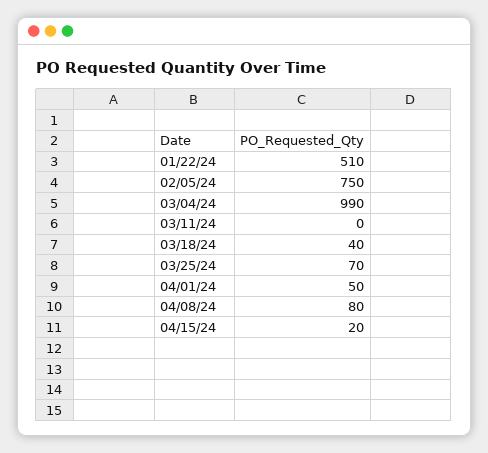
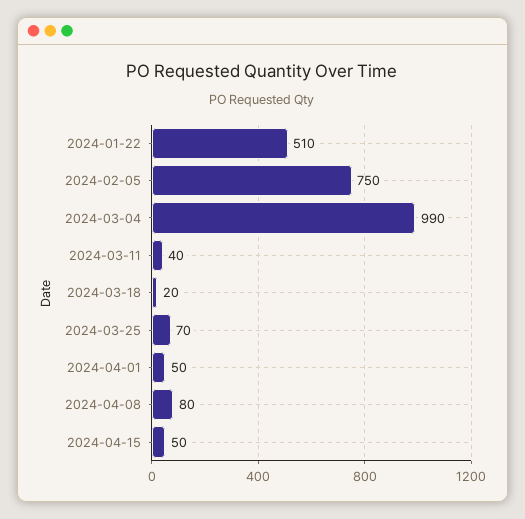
  {
    "01/22/24": 510,
    "02/05/24": 750,
    "03/04/24": 990,
-   "03/11/24": 0,
+   "03/11/24": 40,
-   "03/18/24": 40,
+   "03/18/24": 20,
    "03/25/24": 70,
    "04/01/24": 50,
    "04/08/24": 80,
-   "04/15/24": 20
+   "04/15/24": 50
  }

